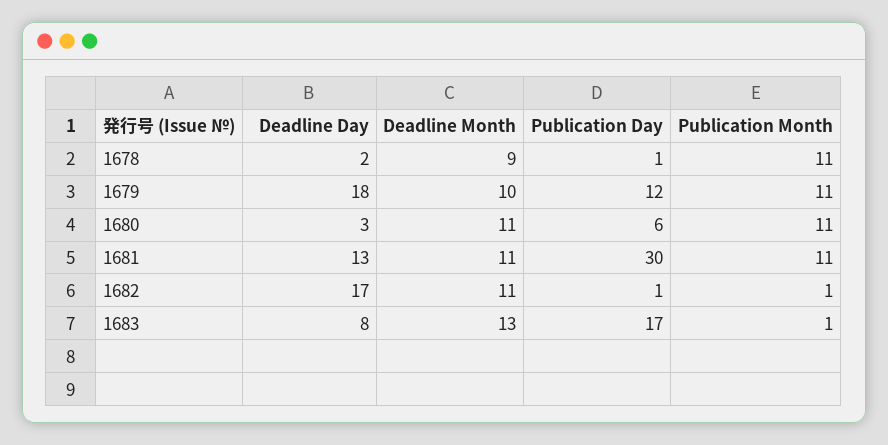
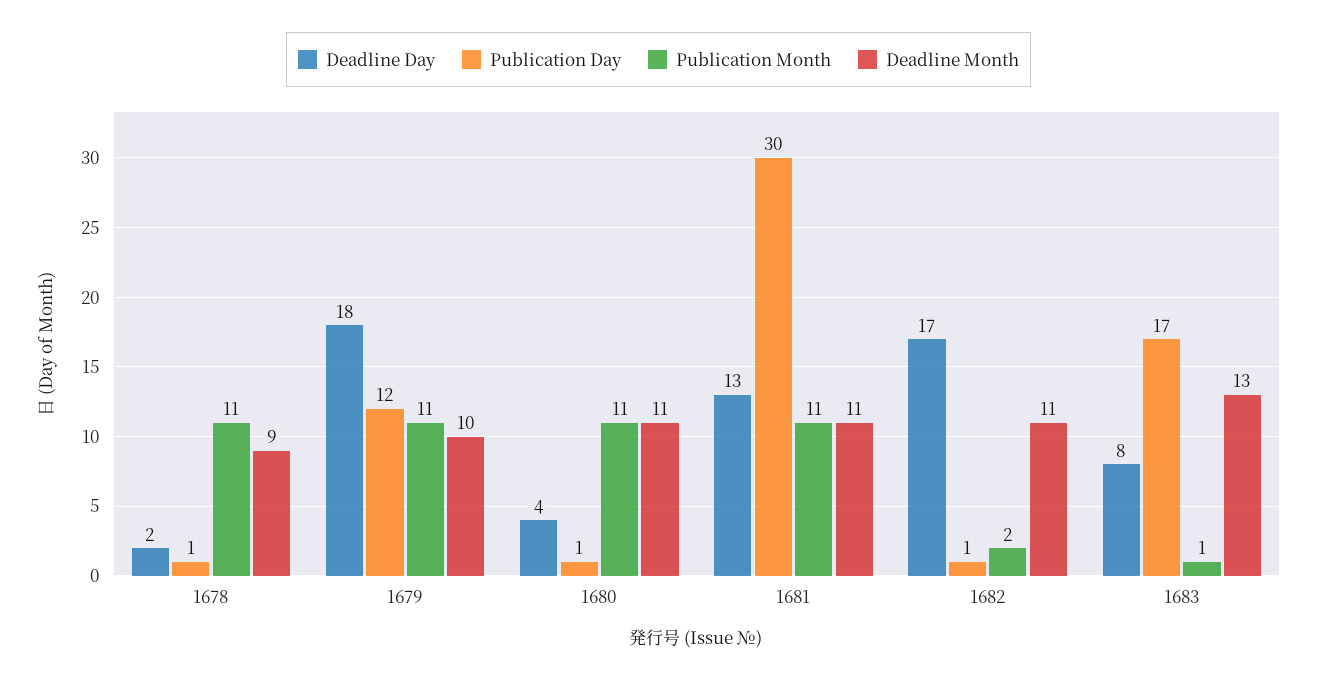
  {
    "Deadline Day": {
      "1678": 2,
      "1679": 18,
-     "1680": 3,
+     "1680": 4,
      "1681": 13,
      "1682": 17,
      "1683": 8
    },
    "Deadline Month": {
      "1678": 9,
      "1679": 10,
      "1680": 11,
      "1681": 11,
      "1682": 11,
      "1683": 13
    },
    "Publication Day": {
      "1678": 1,
      "1679": 12,
-     "1680": 6,
+     "1680": 1,
      "1681": 30,
      "1682": 1,
      "1683": 17
    },
    "Publication Month": {
      "1678": 11,
      "1679": 11,
      "1680": 11,
      "1681": 11,
-     "1682": 1,
+     "1682": 2,
      "1683": 1
    }
  }

